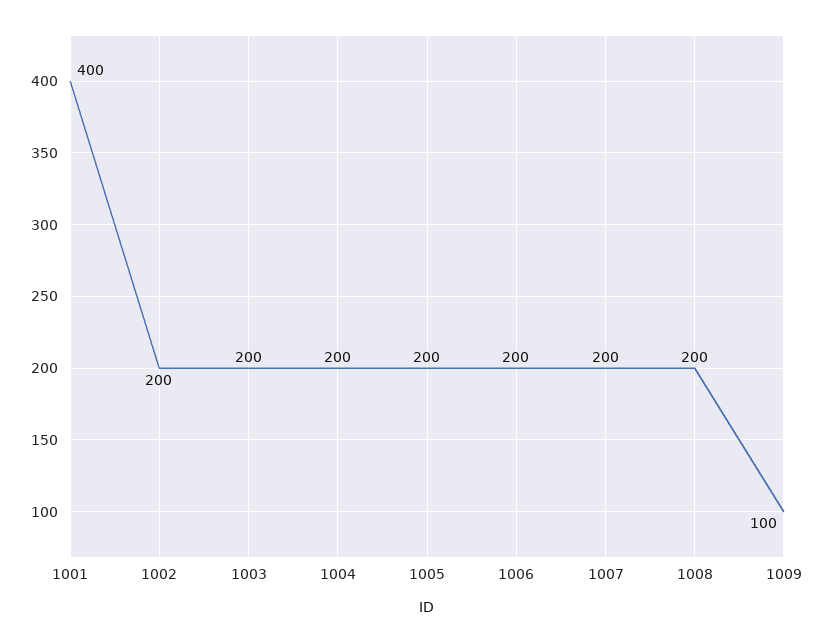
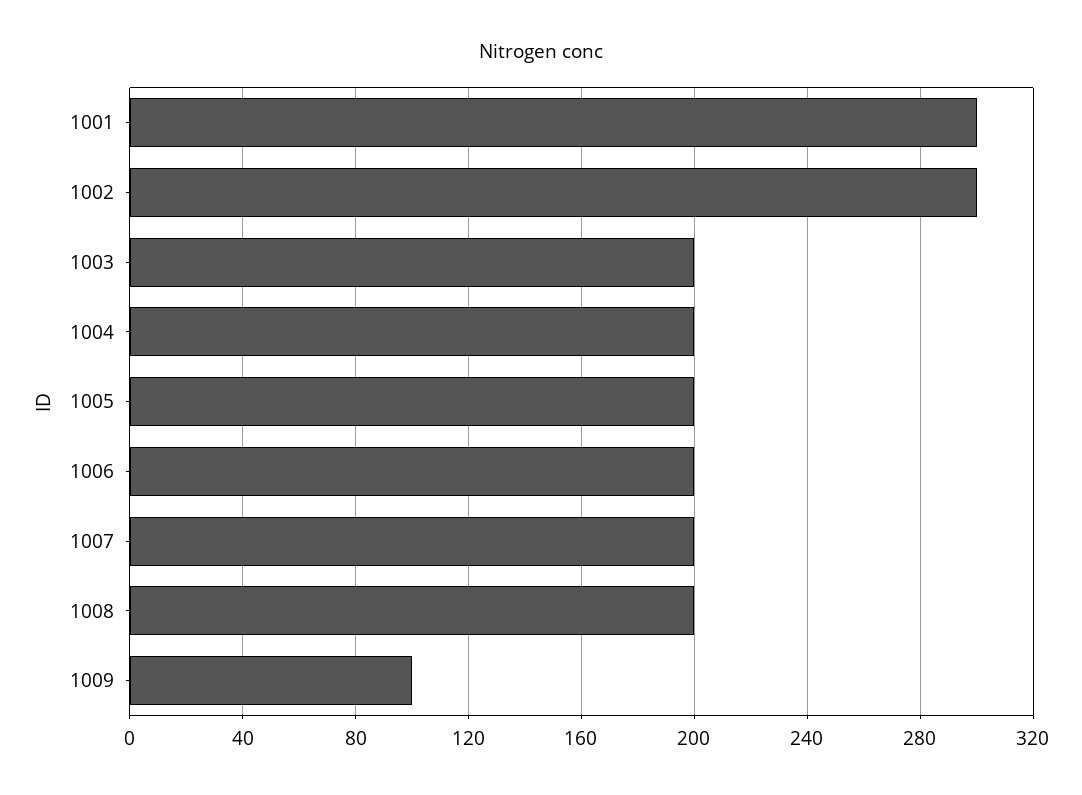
  {
-   "1001": 400,
+   "1001": 300,
-   "1002": 200,
+   "1002": 300,
    "1003": 200,
    "1004": 200,
    "1005": 200,
    "1006": 200,
    "1007": 200,
    "1008": 200,
    "1009": 100
  }

